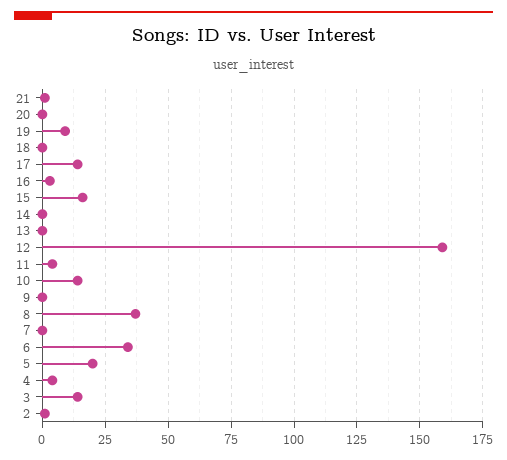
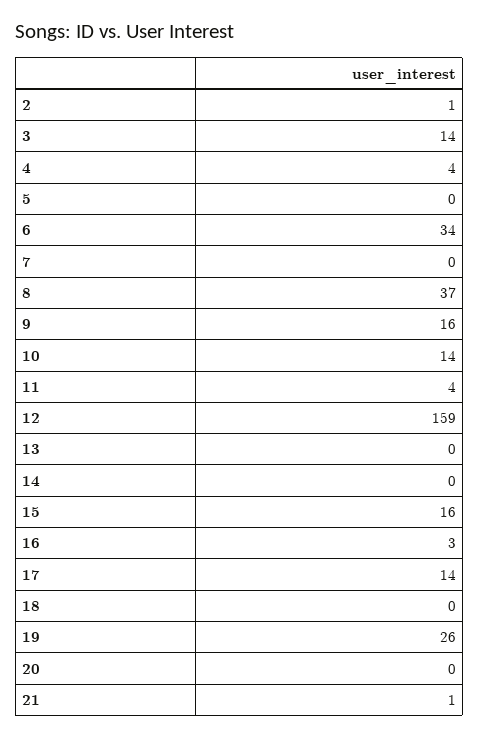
  {
    "21": 1,
    "20": 0,
-   "19": 10,
+   "19": 26,
    "18": 0,
    "17": 14,
    "16": 3,
    "15": 16,
    "14": 0,
    "13": 0,
    "12": 159,
    "11": 4,
    "10": 14,
-   "9": 0,
+   "9": 16,
    "8": 37,
    "7": 0,
    "6": 34,
-   "5": 20,
+   "5": 0,
    "4": 4,
    "3": 14,
    "2": 1
  }

